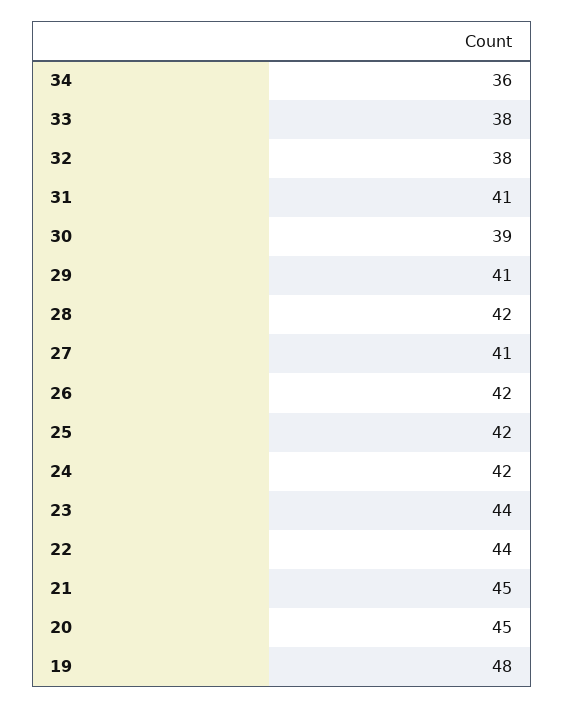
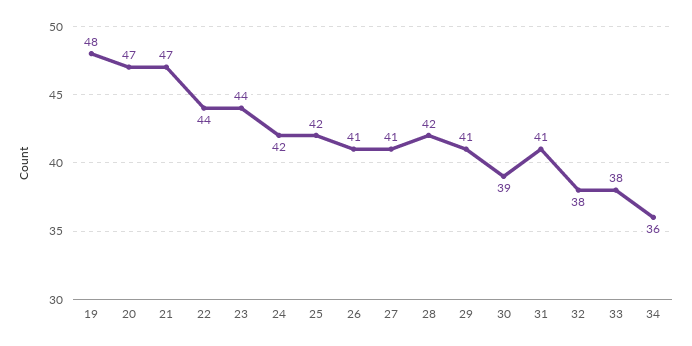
  {
    "34": 36,
    "33": 38,
    "32": 38,
    "31": 41,
    "30": 39,
    "29": 41,
    "28": 42,
    "27": 41,
-   "26": 42,
+   "26": 41,
    "25": 42,
    "24": 42,
    "23": 44,
    "22": 44,
-   "21": 45,
+   "21": 47,
-   "20": 45,
+   "20": 47,
    "19": 48
  }

